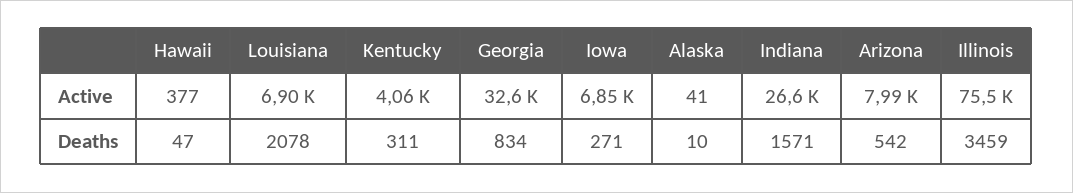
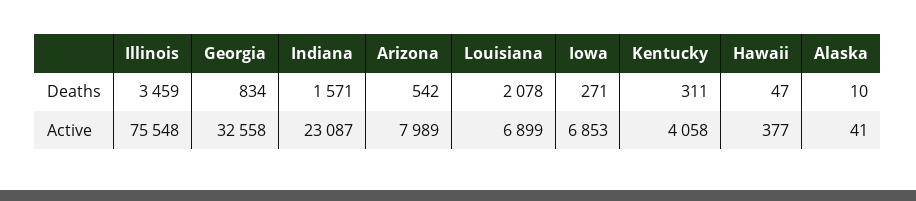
  {
    "Hawaii": {
      "Active": 377,
      "Deaths": 47
    },
    "Louisiana": {
      "Active": 6899,
      "Deaths": 2078
    },
    "Kentucky": {
      "Active": 4058,
      "Deaths": 311
    },
    "Georgia": {
      "Active": 32558,
      "Deaths": 834
    },
    "Iowa": {
      "Active": 6853,
      "Deaths": 271
    },
    "Alaska": {
      "Active": 41,
      "Deaths": 10
    },
    "Indiana": {
-     "Active": 26600,
+     "Active": 23087,
      "Deaths": 1571
    },
    "Arizona": {
      "Active": 7989,
      "Deaths": 542
    },
    "Illinois": {
      "Active": 75548,
      "Deaths": 3459
    }
  }

